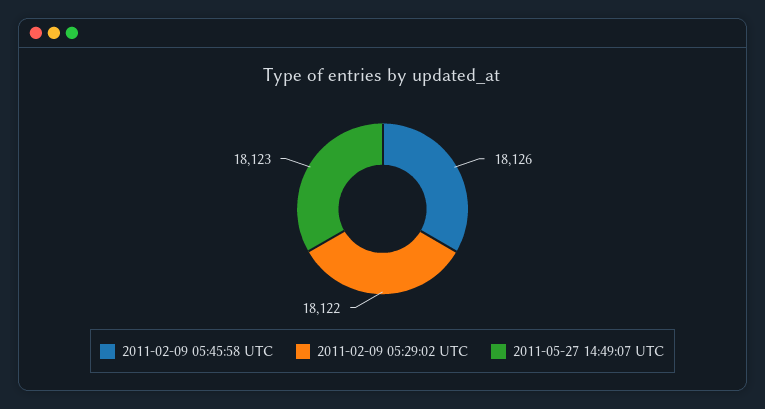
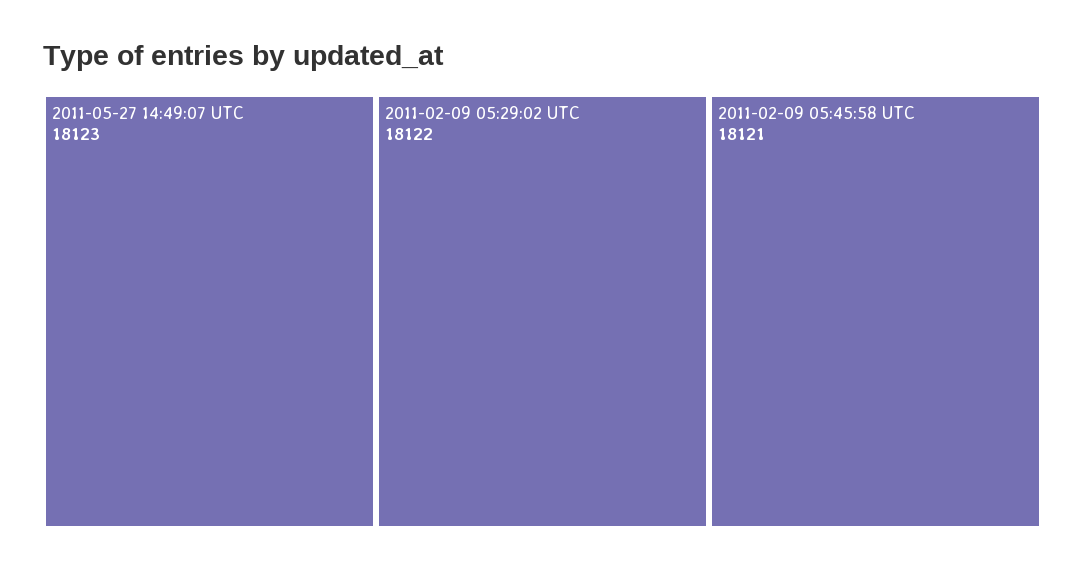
  {
-   "2011-02-09 05:45:58 UTC": 18126,
+   "2011-02-09 05:45:58 UTC": 18121,
    "2011-02-09 05:29:02 UTC": 18122,
    "2011-05-27 14:49:07 UTC": 18123
  }

